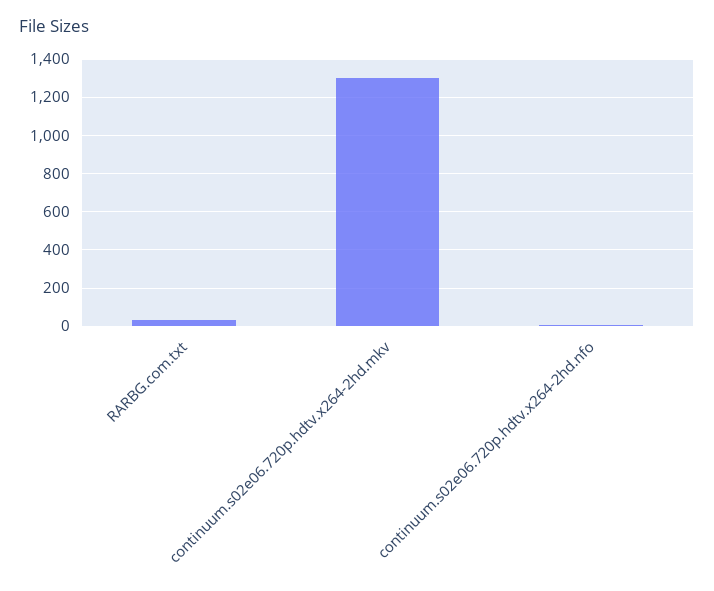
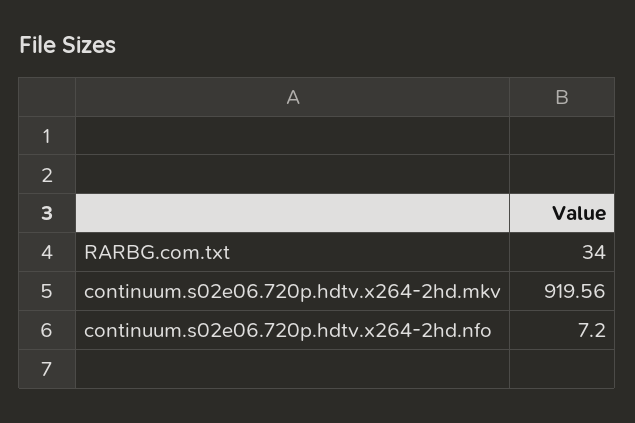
  {
    "RARBG.com.txt": 34,
-   "continuum.s02e06.720p.hdtv.x264-2hd.mkv": 1300,
+   "continuum.s02e06.720p.hdtv.x264-2hd.mkv": 919.56,
    "continuum.s02e06.720p.hdtv.x264-2hd.nfo": 7.2
  }

